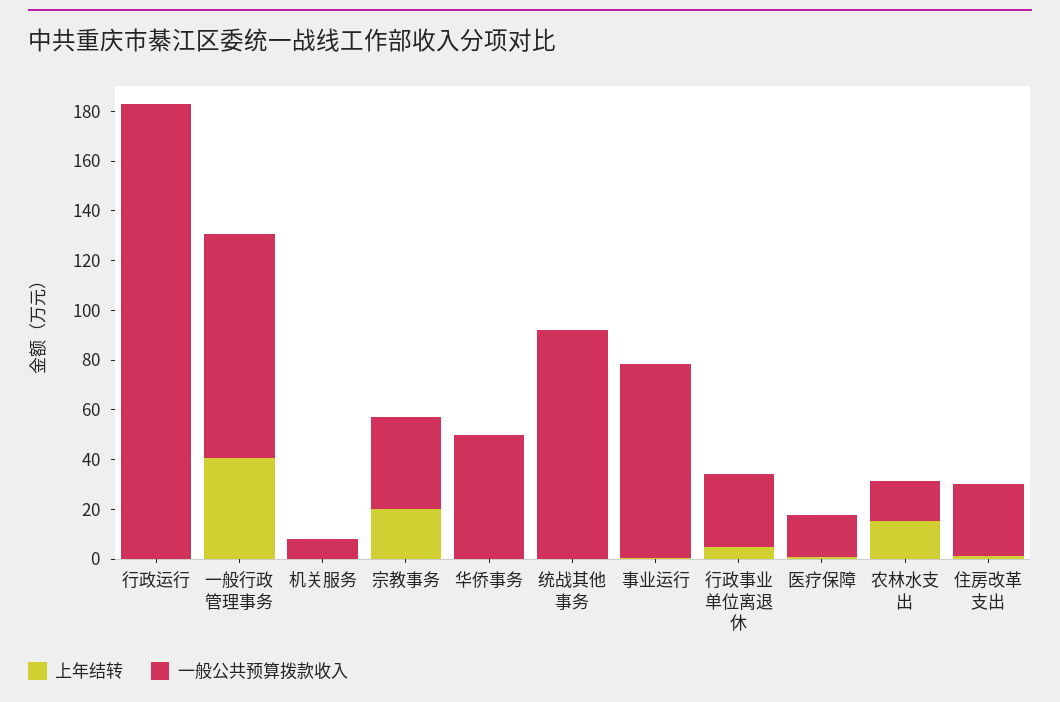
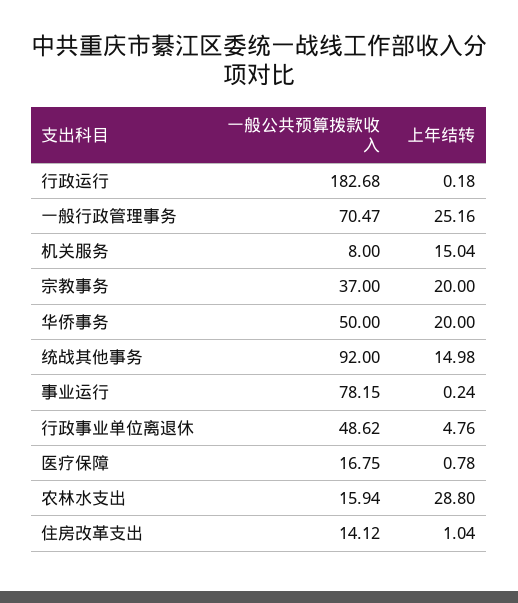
  {
    "上年结转": {
      "行政运行": 0.18,
-     "一般行政管理事务": 40,
+     "一般行政管理事务": 25.16,
-     "机关服务": 0,
+     "机关服务": 15.04,
      "宗教事务": 20,
-     "华侨事务": 0,
+     "华侨事务": 20,
-     "统战其他事务": 0,
+     "统战其他事务": 14.98,
      "事业运行": 0.24,
      "行政事业单位离退休": 4.76,
      "医疗保障": 0.78,
-     "农林水支出": 15,
+     "农林水支出": 28.8,
      "住房改革支出": 1.04
    },
    "一般公共预算拨款收入": {
      "行政运行": 182.68,
-     "一般行政管理事务": 90,
+     "一般行政管理事务": 70.47,
      "机关服务": 8,
      "宗教事务": 37,
      "华侨事务": 50,
      "统战其他事务": 92,
      "事业运行": 78.15,
-     "行政事业单位离退休": 30,
+     "行政事业单位离退休": 48.62,
      "医疗保障": 16.75,
      "农林水支出": 15.94,
-     "住房改革支出": 30
+     "住房改革支出": 14.12
    }
  }

